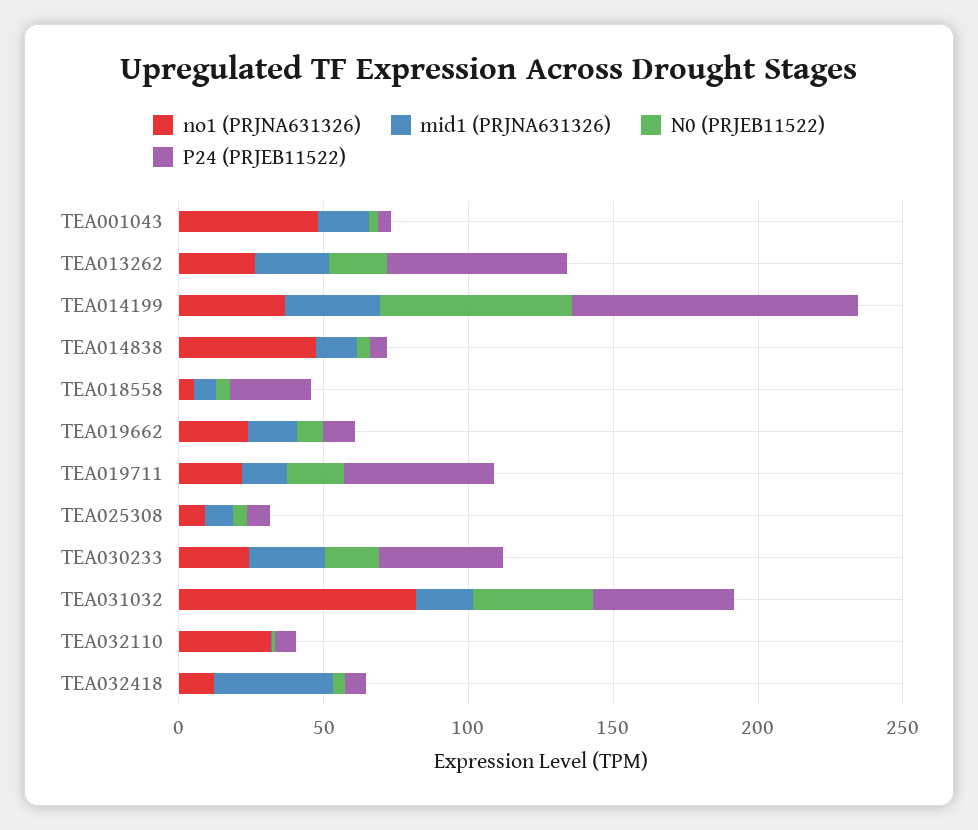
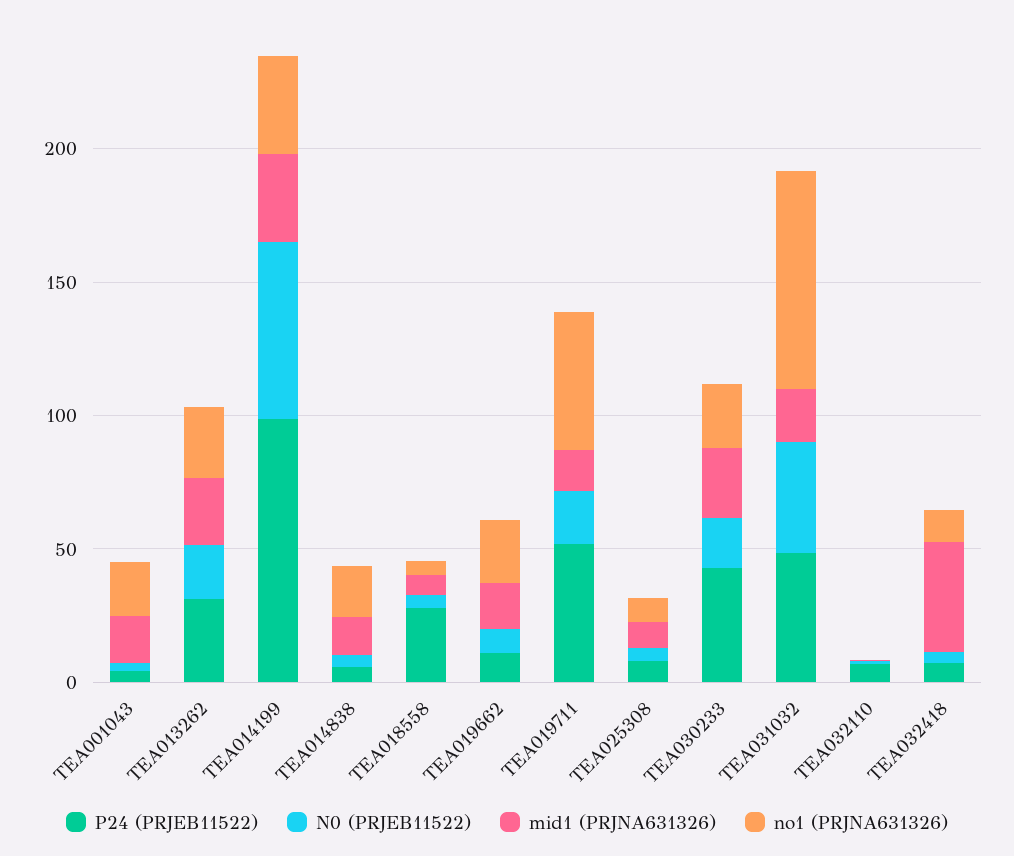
  {
    "no1 (PRJNA631326)": {
-     "TEA001043": 50,
+     "TEA001043": 20,
      "TEA013262": 30,
      "TEA014199": 40,
-     "TEA014838": 50,
+     "TEA014838": 20,
      "TEA018558": 10,
      "TEA019662": 20,
-     "TEA019711": 20,
+     "TEA019711": 50,
      "TEA025308": 10,
      "TEA030233": 20,
      "TEA031032": 80,
-     "TEA032110": 30,
+     "TEA032110": 0,
      "TEA032418": 10
    },
    "mid1 (PRJNA631326)": {
      "TEA001043": 20,
      "TEA013262": 30,
      "TEA014199": 30,
      "TEA014838": 10,
      "TEA018558": 10,
      "TEA019662": 20,
      "TEA019711": 20,
      "TEA025308": 10,
      "TEA030233": 30,
      "TEA031032": 20,
      "TEA032110": 0,
      "TEA032418": 40
    },
    "N0 (PRJEB11522)": {
      "TEA001043": 0,
      "TEA013262": 20,
      "TEA014199": 70,
      "TEA014838": 0,
      "TEA018558": 0,
      "TEA019662": 10,
      "TEA019711": 20,
      "TEA025308": 0,
      "TEA030233": 20,
      "TEA031032": 40,
      "TEA032110": 0,
      "TEA032418": 0
    },
    "P24 (PRJEB11522)": {
      "TEA001043": 0,
-     "TEA013262": 60,
+     "TEA013262": 30,
      "TEA014199": 100,
      "TEA014838": 10,
      "TEA018558": 30,
      "TEA019662": 10,
      "TEA019711": 50,
      "TEA025308": 10,
      "TEA030233": 40,
      "TEA031032": 50,
      "TEA032110": 10,
      "TEA032418": 10
    }
  }

